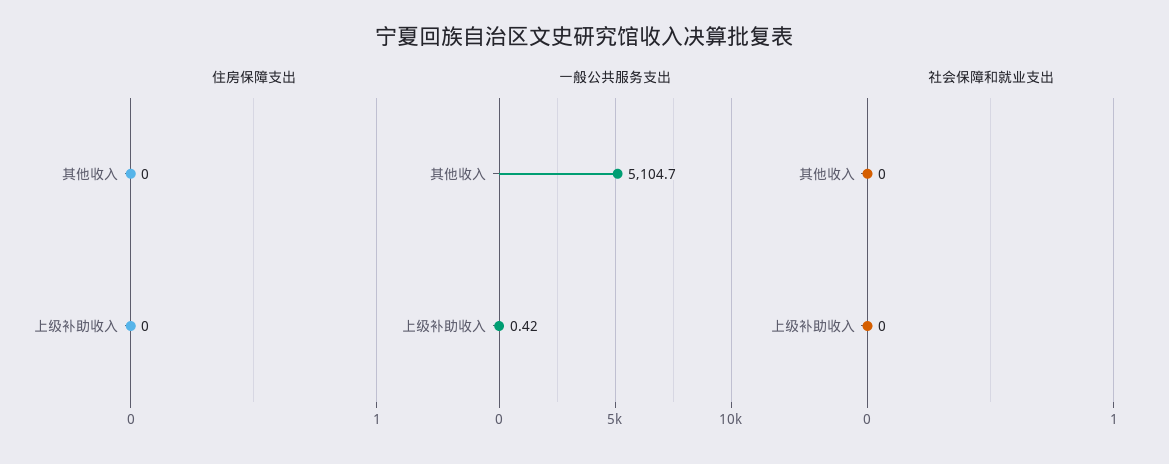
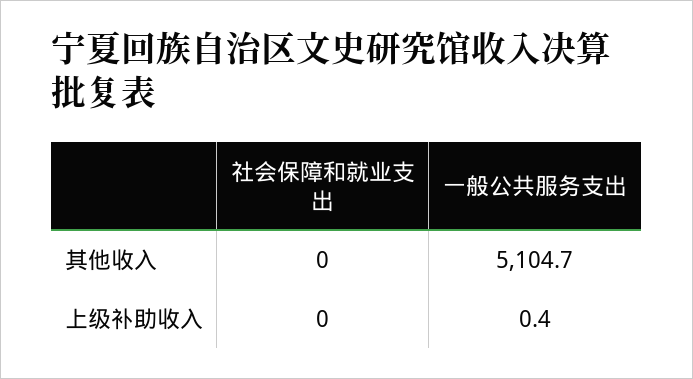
  {
-   "住房保障支出": {
-     "其他收入": 0,
-     "上级补助收入": 0
-   },
    "一般公共服务支出": {
      "其他收入": 5104.7,
      "上级补助收入": 0.42
    },
    "社会保障和就业支出": {
      "其他收入": 0,
      "上级补助收入": 0
    }
  }

